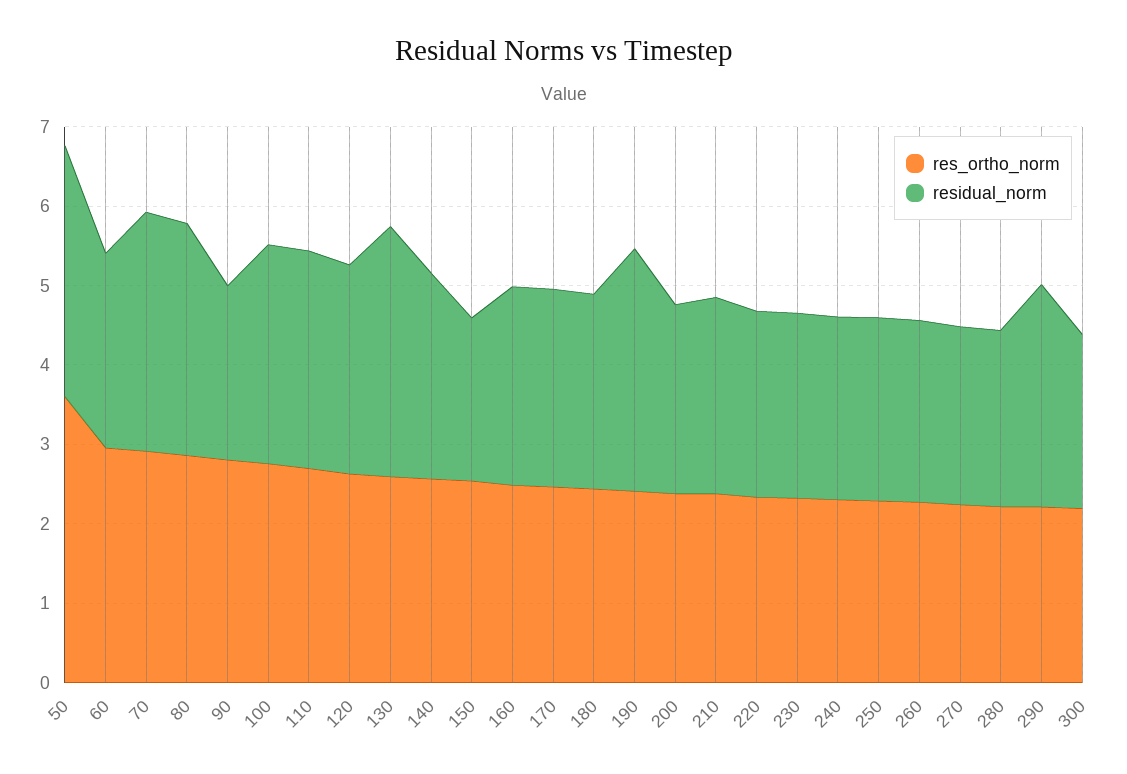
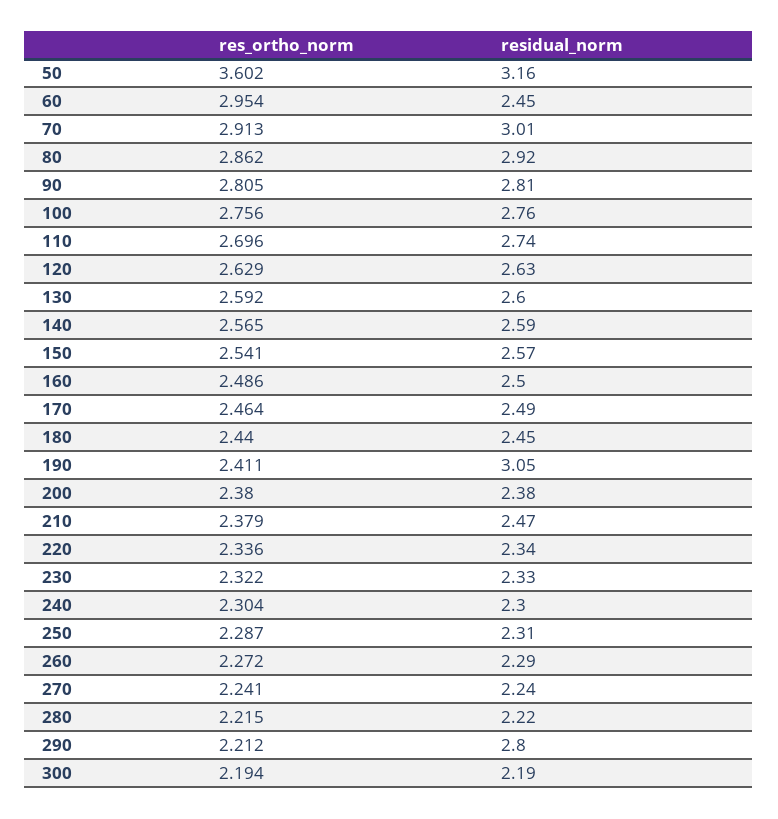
  {
    "res_ortho_norm": {
      "50": 3.602,
      "60": 2.954,
      "70": 2.913,
      "80": 2.862,
      "90": 2.805,
      "100": 2.756,
      "110": 2.696,
      "120": 2.629,
      "130": 2.592,
      "140": 2.565,
      "150": 2.541,
      "160": 2.486,
      "170": 2.464,
      "180": 2.44,
      "190": 2.411,
      "200": 2.38,
      "210": 2.379,
      "220": 2.336,
      "230": 2.322,
      "240": 2.304,
      "250": 2.287,
      "260": 2.272,
      "270": 2.241,
      "280": 2.215,
      "290": 2.212,
      "300": 2.194
    },
    "residual_norm": {
      "50": 3.16,
      "60": 2.45,
      "70": 3.01,
      "80": 2.92,
-     "90": 2.2,
+     "90": 2.81,
      "100": 2.76,
      "110": 2.74,
      "120": 2.63,
-     "130": 3.2,
+     "130": 2.6,
      "140": 2.59,
-     "150": 2,
+     "150": 2.57,
      "160": 2.5,
      "170": 2.49,
      "180": 2.45,
      "190": 3.05,
      "200": 2.38,
      "210": 2.47,
      "220": 2.34,
      "230": 2.33,
      "240": 2.3,
      "250": 2.31,
      "260": 2.29,
      "270": 2.24,
      "280": 2.22,
      "290": 2.8,
      "300": 2.19
    }
  }

